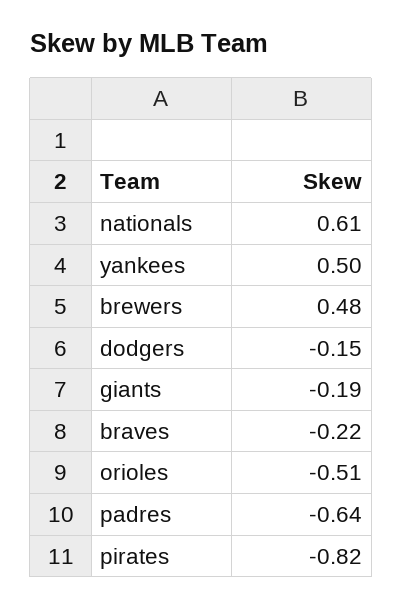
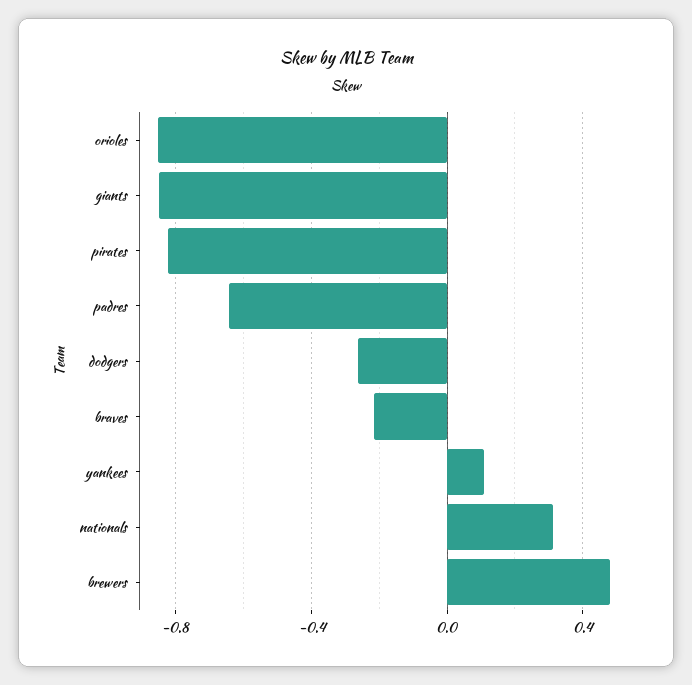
  {
-   "nationals": 0.61,
+   "nationals": 0.3,
-   "yankees": 0.5,
+   "yankees": 0.1,
    "brewers": 0.48,
-   "dodgers": -0.15,
+   "dodgers": -0.25,
-   "giants": -0.19,
+   "giants": -0.85,
    "braves": -0.22,
-   "orioles": -0.51,
+   "orioles": -0.85,
    "padres": -0.64,
    "pirates": -0.82
  }

